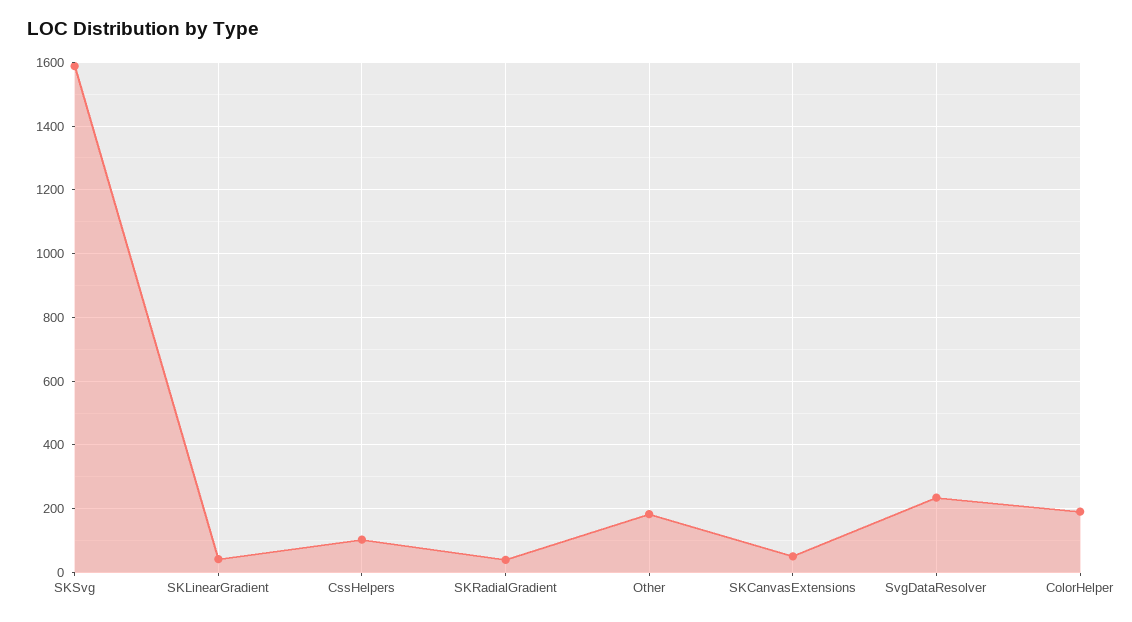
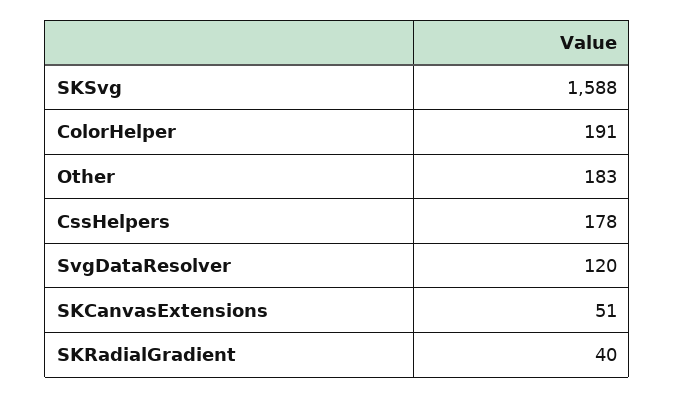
  {
    "SKSvg": 1588,
-   "SKLinearGradient": 40,
-   "CssHelpers": 100,
+   "CssHelpers": 178,
    "SKRadialGradient": 40,
    "Other": 183,
    "SKCanvasExtensions": 51,
-   "SvgDataResolver": 240,
+   "SvgDataResolver": 120,
    "ColorHelper": 191
  }

